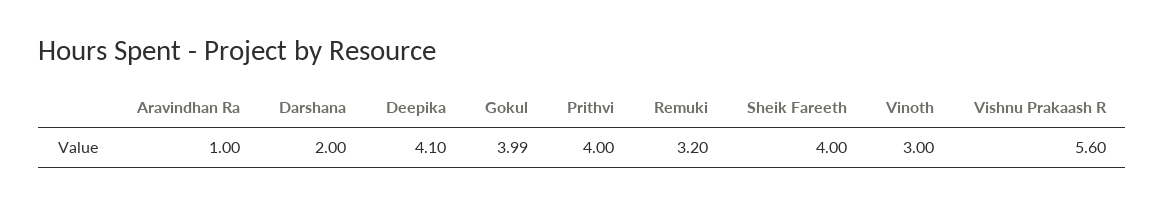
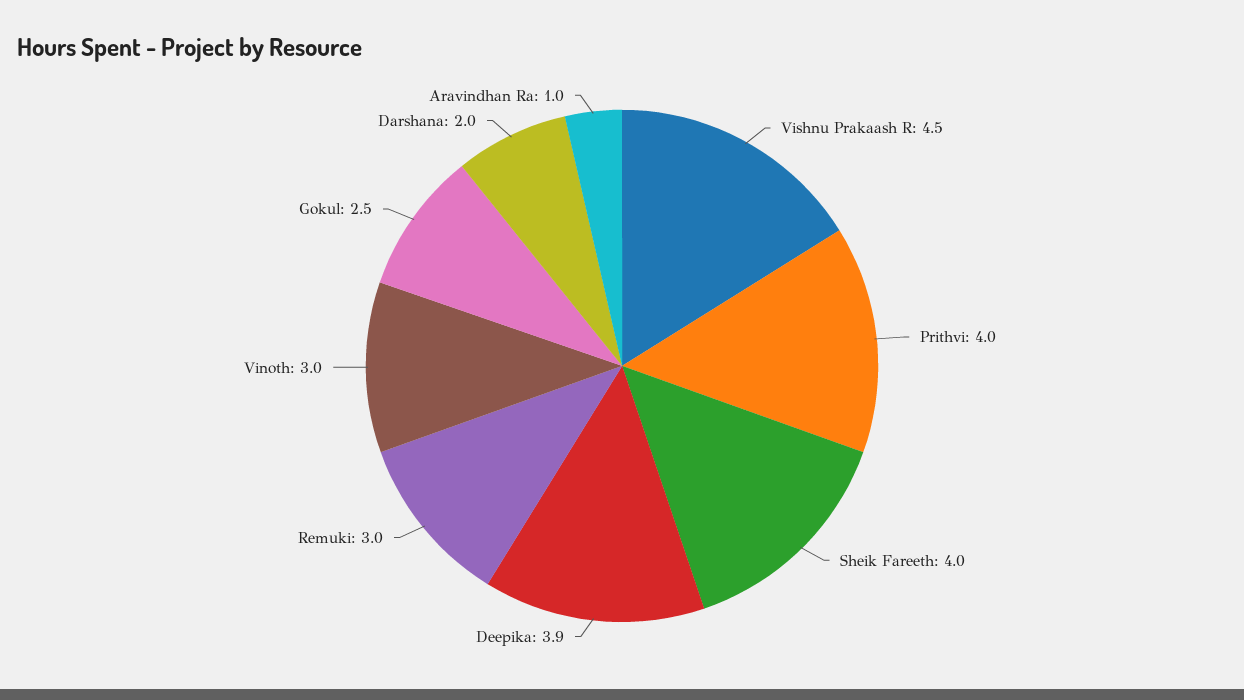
  {
    "Aravindhan Ra": 1,
    "Darshana": 2,
-   "Deepika": 4.1,
+   "Deepika": 3.9,
-   "Gokul": 3.99,
+   "Gokul": 2.5,
    "Prithvi": 4,
-   "Remuki": 3.2,
+   "Remuki": 3,
    "Sheik Fareeth": 4,
    "Vinoth": 3,
-   "Vishnu Prakaash R": 5.6
+   "Vishnu Prakaash R": 4.5
  }

